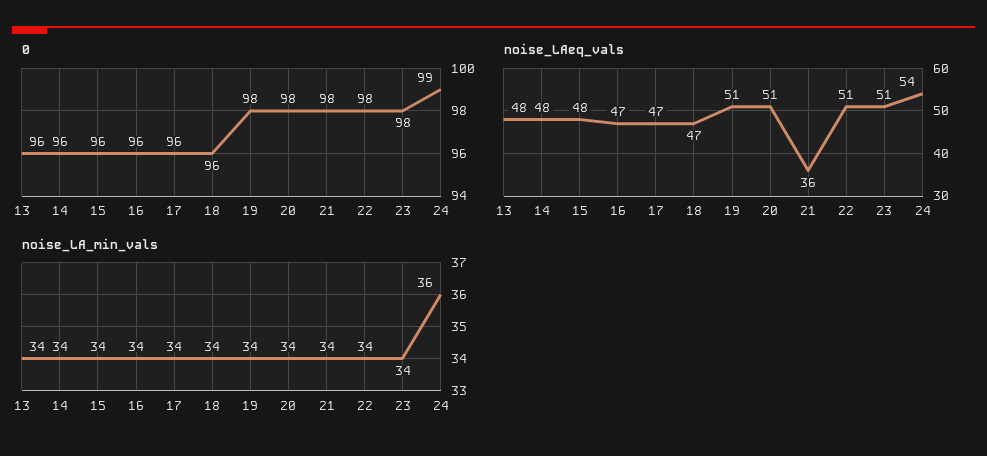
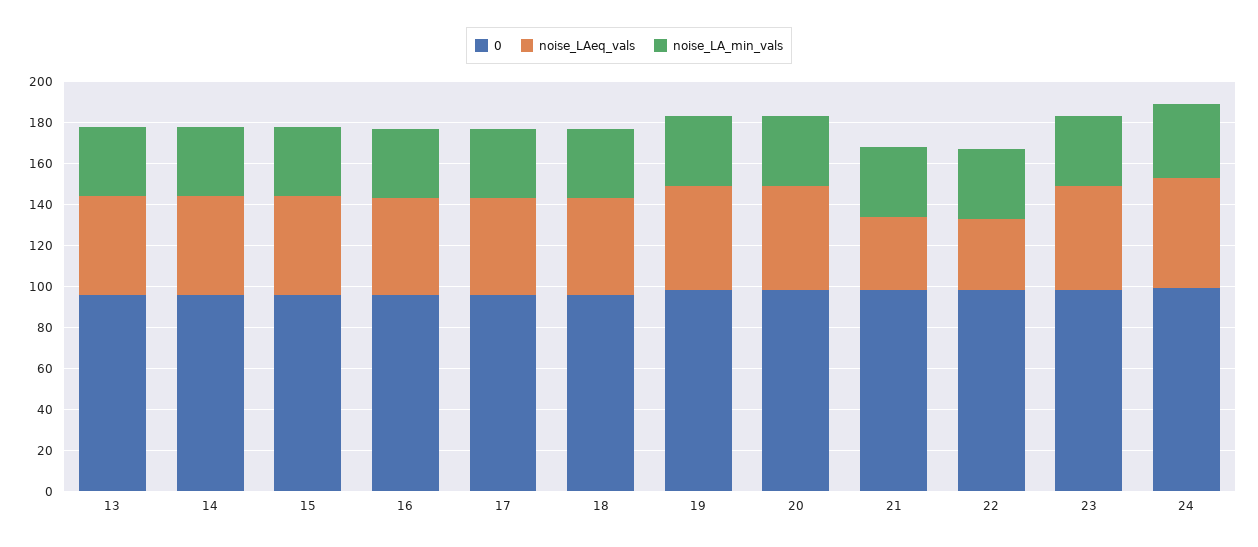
  {
    "0": {
      "13": 96,
      "14": 96,
      "15": 96,
      "16": 96,
      "17": 96,
      "18": 96,
      "19": 98,
      "20": 98,
      "21": 98,
      "22": 98,
      "23": 98,
      "24": 99
    },
    "noise_LAeq_vals": {
      "13": 48,
      "14": 48,
      "15": 48,
      "16": 47,
      "17": 47,
      "18": 47,
      "19": 51,
      "20": 51,
      "21": 36,
-     "22": 51,
+     "22": 35,
      "23": 51,
      "24": 54
    },
    "noise_LA_min_vals": {
      "13": 34,
      "14": 34,
      "15": 34,
      "16": 34,
      "17": 34,
      "18": 34,
      "19": 34,
      "20": 34,
      "21": 34,
      "22": 34,
      "23": 34,
      "24": 36
    }
  }

